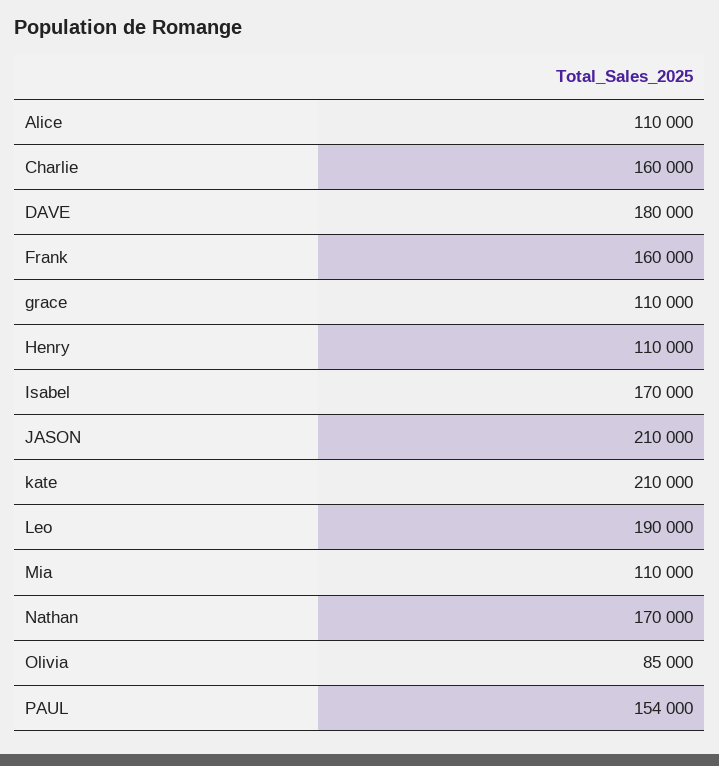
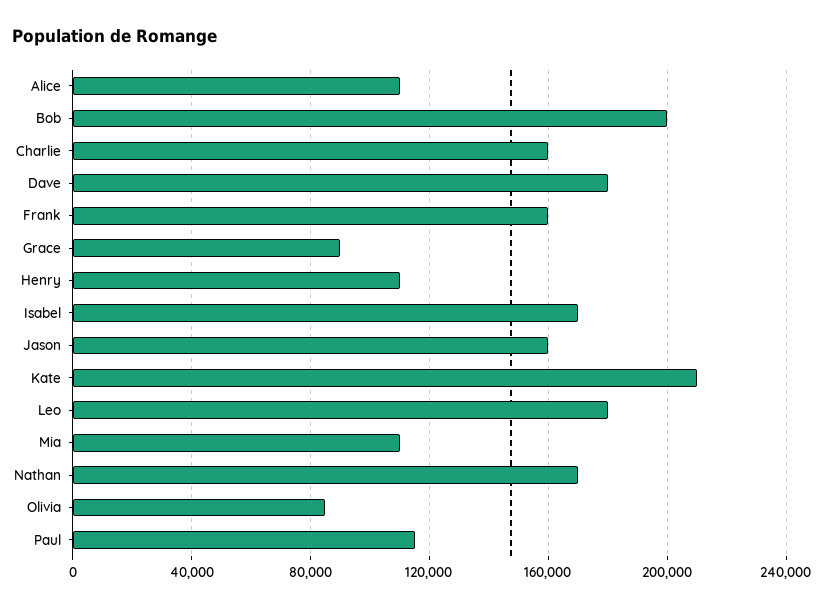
  {
    "Alice": 110000,
    "Charlie": 160000,
    "DAVE": 180000,
    "Frank": 160000,
-   "grace": 110000,
+   "grace": 90000,
    "Henry": 110000,
    "Isabel": 170000,
-   "JASON": 210000,
+   "JASON": 160000,
    "kate": 210000,
-   "Leo": 190000,
+   "Leo": 180000,
    "Mia": 110000,
    "Nathan": 170000,
    "Olivia": 85000,
-   "PAUL": 154000
+   "PAUL": 115000,
+   "Bob": 200000
  }

